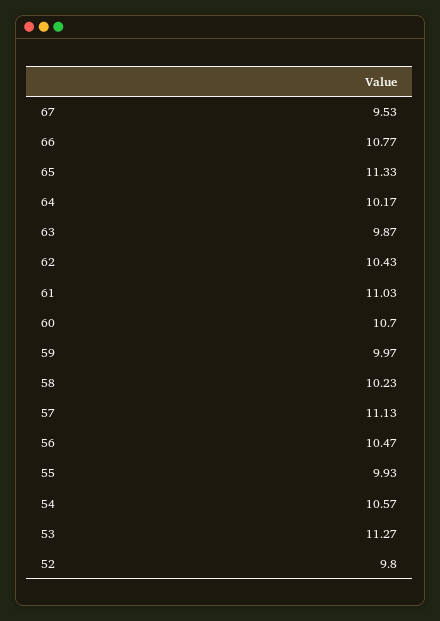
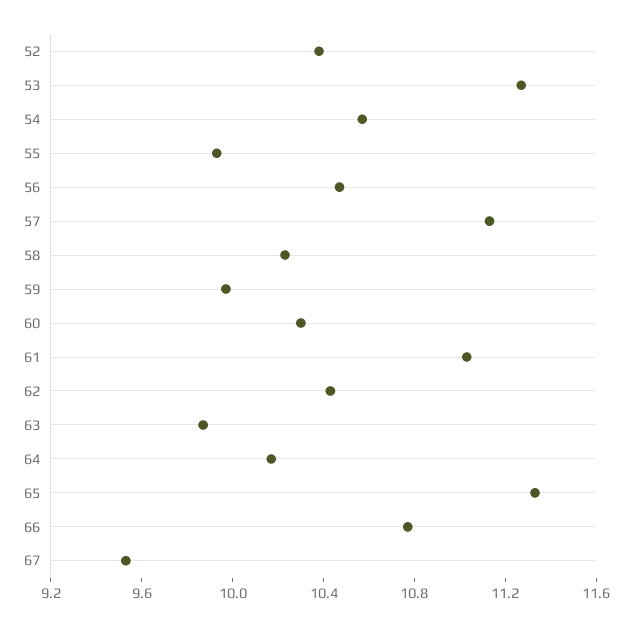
  {
    "67": 9.53,
    "66": 10.77,
    "65": 11.33,
    "64": 10.17,
    "63": 9.87,
    "62": 10.43,
    "61": 11.03,
-   "60": 10.7,
+   "60": 10.3,
    "59": 9.97,
    "58": 10.23,
    "57": 11.13,
    "56": 10.47,
    "55": 9.93,
    "54": 10.57,
    "53": 11.27,
-   "52": 9.8
+   "52": 10.4
  }

